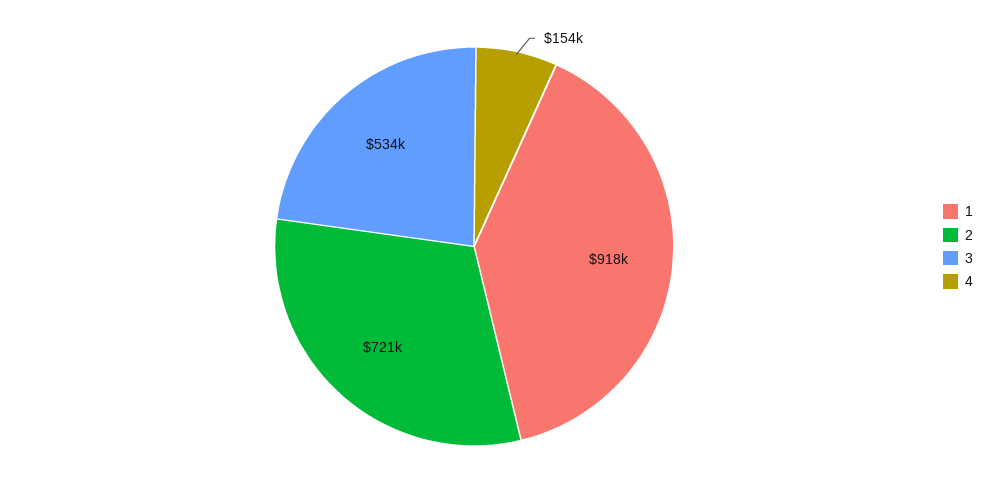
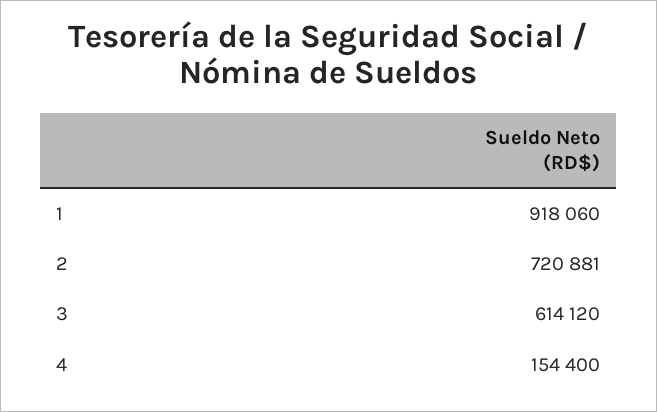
  {
    "1": 918060,
    "2": 720881,
-   "3": 534000,
+   "3": 614120,
    "4": 154400
  }

